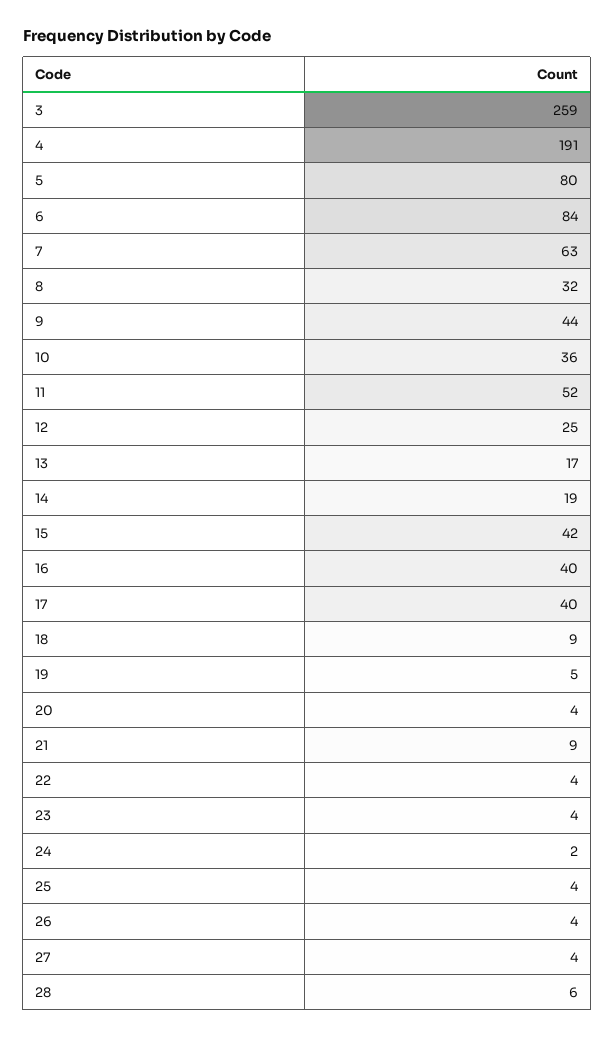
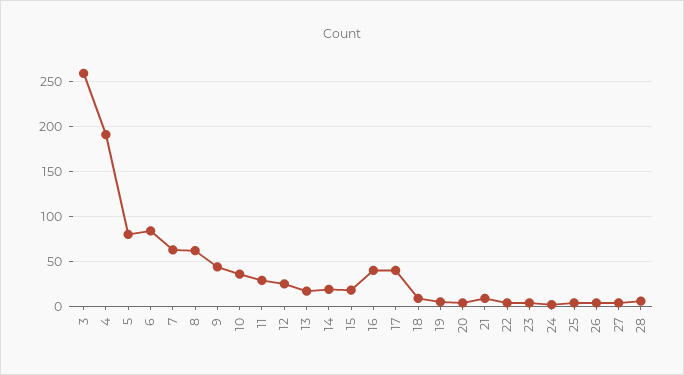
  {
    "3": 259,
    "4": 191,
    "5": 80,
    "6": 84,
    "7": 63,
-   "8": 32,
+   "8": 60,
    "9": 44,
    "10": 36,
-   "11": 52,
+   "11": 30,
    "12": 25,
    "13": 17,
    "14": 19,
-   "15": 42,
+   "15": 20,
    "16": 40,
    "17": 40,
    "18": 9,
    "19": 5,
    "20": 4,
    "21": 9,
    "22": 4,
    "23": 4,
    "24": 2,
    "25": 4,
    "26": 4,
    "27": 4,
    "28": 6
  }

